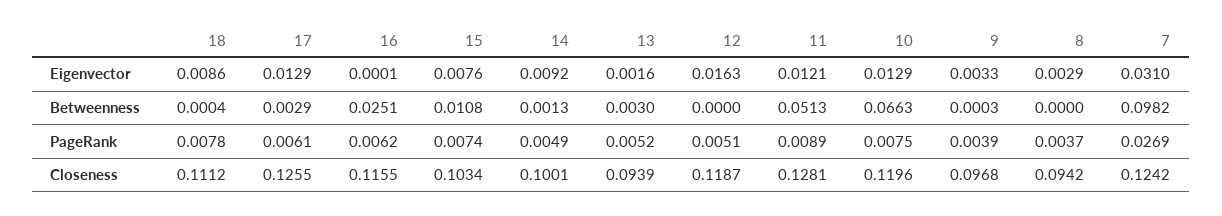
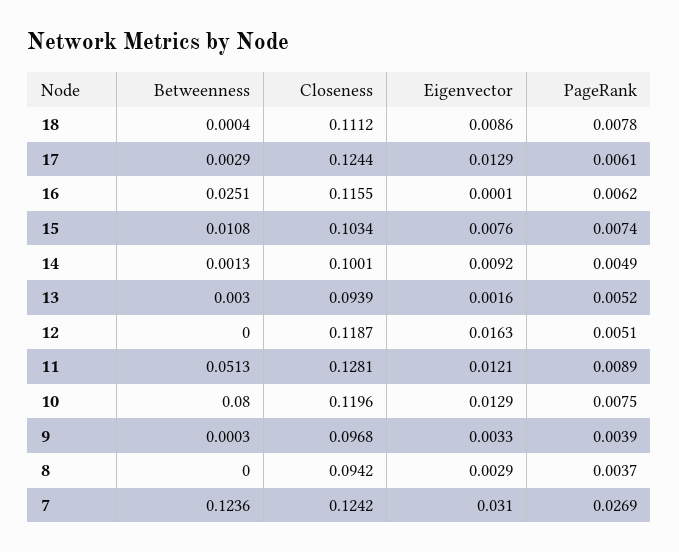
  {
    "18": {
      "Eigenvector": 0.0086,
      "Betweenness": 0.0004,
      "PageRank": 0.0078,
      "Closeness": 0.1112
    },
    "17": {
      "Eigenvector": 0.0129,
      "Betweenness": 0.0029,
      "PageRank": 0.0061,
-     "Closeness": 0.1255
+     "Closeness": 0.1244
    },
    "16": {
      "Eigenvector": 0.0001,
      "Betweenness": 0.0251,
      "PageRank": 0.0062,
      "Closeness": 0.1155
    },
    "15": {
      "Eigenvector": 0.0076,
      "Betweenness": 0.0108,
      "PageRank": 0.0074,
      "Closeness": 0.1034
    },
    "14": {
      "Eigenvector": 0.0092,
      "Betweenness": 0.0013,
      "PageRank": 0.0049,
      "Closeness": 0.1001
    },
    "13": {
      "Eigenvector": 0.0016,
      "Betweenness": 0.003,
      "PageRank": 0.0052,
      "Closeness": 0.0939
    },
    "12": {
      "Eigenvector": 0.0163,
      "Betweenness": 0,
      "PageRank": 0.0051,
      "Closeness": 0.1187
    },
    "11": {
      "Eigenvector": 0.0121,
      "Betweenness": 0.0513,
      "PageRank": 0.0089,
      "Closeness": 0.1281
    },
    "10": {
      "Eigenvector": 0.0129,
-     "Betweenness": 0.0663,
+     "Betweenness": 0.08,
      "PageRank": 0.0075,
      "Closeness": 0.1196
    },
    "9": {
      "Eigenvector": 0.0033,
      "Betweenness": 0.0003,
      "PageRank": 0.0039,
      "Closeness": 0.0968
    },
    "8": {
      "Eigenvector": 0.0029,
      "Betweenness": 0,
      "PageRank": 0.0037,
      "Closeness": 0.0942
    },
    "7": {
      "Eigenvector": 0.031,
-     "Betweenness": 0.0982,
+     "Betweenness": 0.1236,
      "PageRank": 0.0269,
      "Closeness": 0.1242
    }
  }

